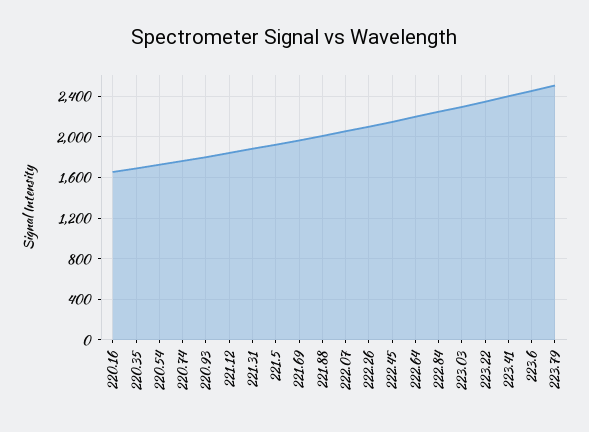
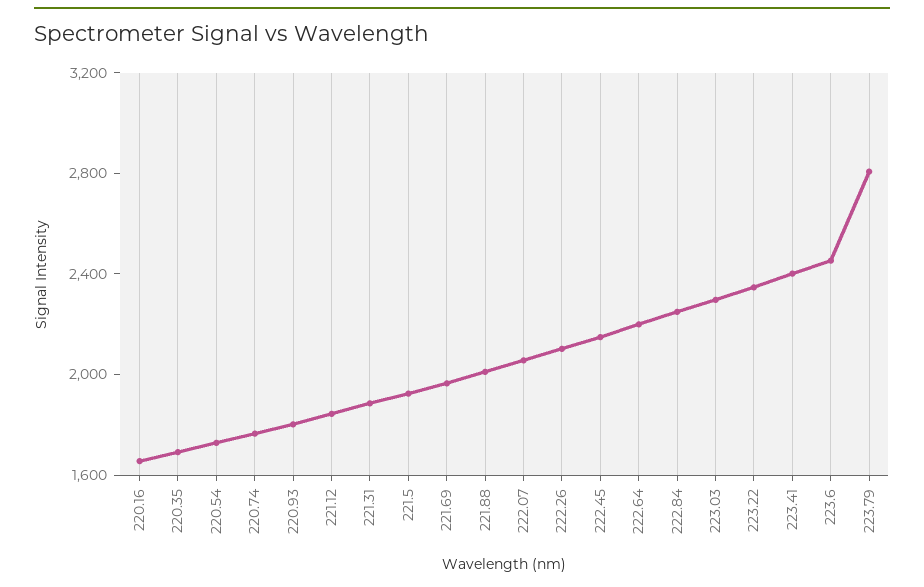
  {
    "220.16": 1700,
    "220.35": 1700,
    "220.54": 1700,
    "220.74": 1800,
    "220.93": 1800,
    "221.12": 1800,
    "221.31": 1900,
    "221.5": 1900,
    "221.69": 2000,
    "221.88": 2000,
    "222.07": 2100,
    "222.26": 2100,
    "222.45": 2100,
    "222.64": 2200,
    "222.84": 2200,
    "223.03": 2300,
    "223.22": 2300,
    "223.41": 2400,
    "223.6": 2500,
-   "223.79": 2500
+   "223.79": 2800
  }

